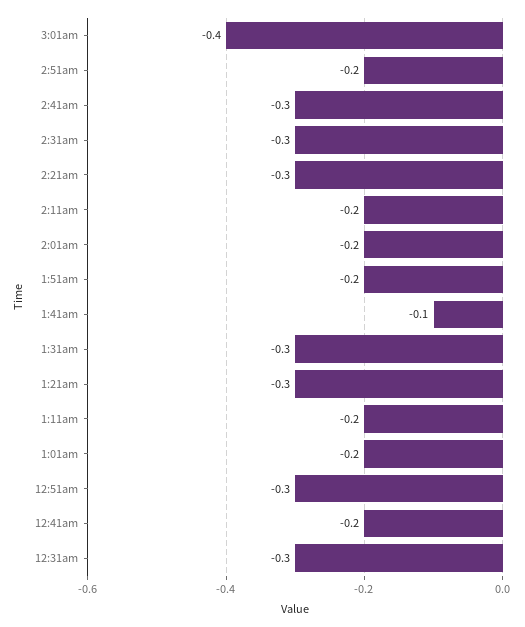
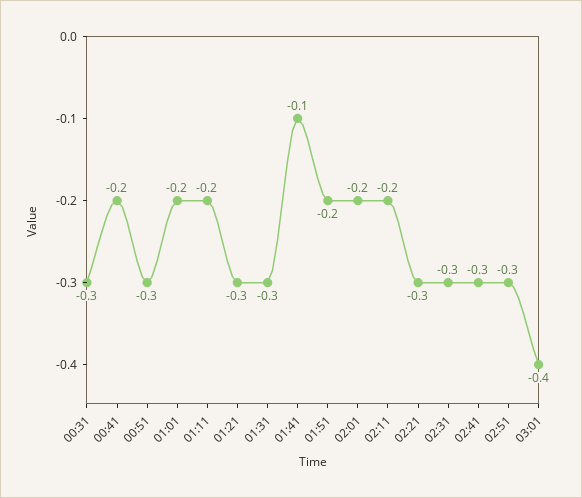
  {
    "3:01am": -0.4,
-   "2:51am": -0.2,
+   "2:51am": -0.3,
    "2:41am": -0.3,
    "2:31am": -0.3,
    "2:21am": -0.3,
    "2:11am": -0.2,
    "2:01am": -0.2,
    "1:51am": -0.2,
    "1:41am": -0.1,
    "1:31am": -0.3,
    "1:21am": -0.3,
    "1:11am": -0.2,
    "1:01am": -0.2,
    "12:51am": -0.3,
    "12:41am": -0.2,
    "12:31am": -0.3
  }

